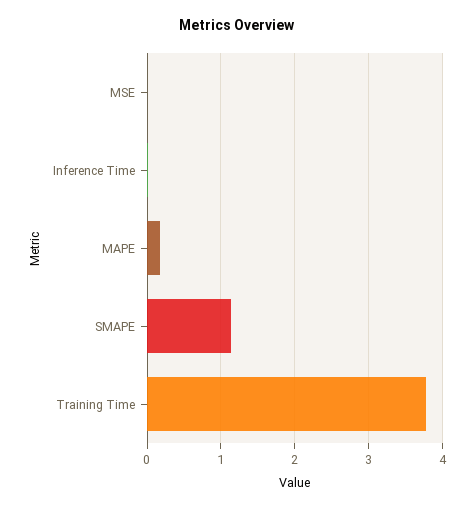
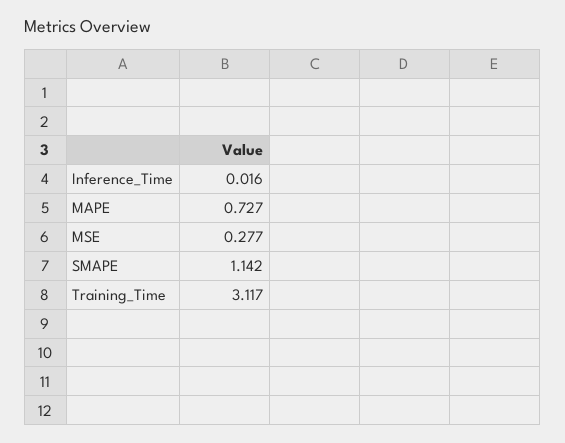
  {
-   "MSE": 0,
+   "MSE": 0.277,
    "Inference Time": 0.016,
-   "MAPE": 0.2,
+   "MAPE": 0.727,
    "SMAPE": 1.142,
-   "Training Time": 3.8
+   "Training Time": 3.117
  }

